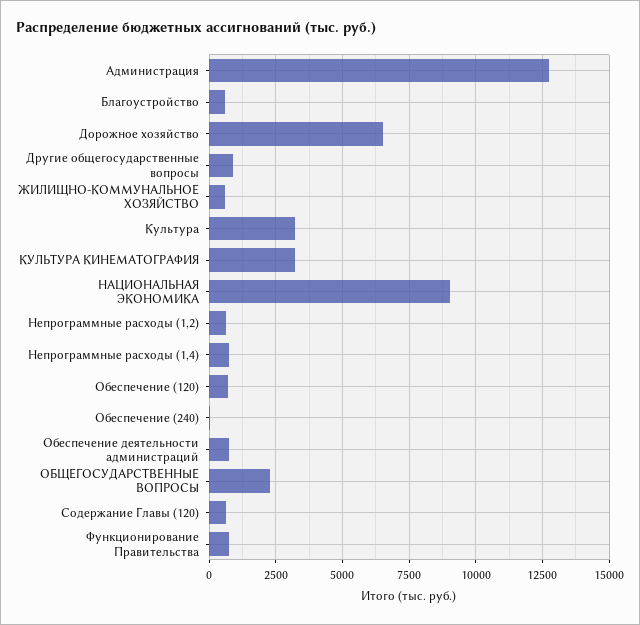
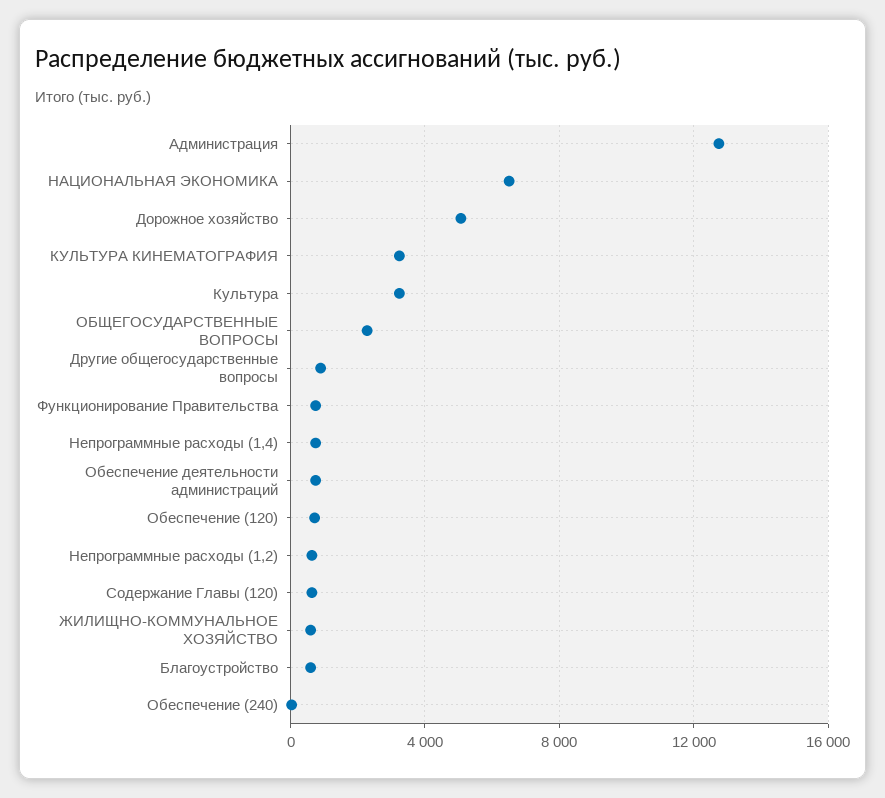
  {
    "Администрация": 12750,
    "Благоустройство": 500,
-   "Дорожное хозяйство": 6500,
+   "Дорожное хозяйство": 5000,
    "Другие общегосударственные вопросы": 1000,
    "ЖИЛИЩНО-КОММУНАЛЬНОЕ ХОЗЯЙСТВО": 500,
    "Культура": 3250,
    "КУЛЬТУРА КИНЕМАТОГРАФИЯ": 3250,
-   "НАЦИОНАЛЬНАЯ ЭКОНОМИКА": 9000,
+   "НАЦИОНАЛЬНАЯ ЭКОНОМИКА": 6500,
    "Непрограммные расходы (1,2)": 750,
    "Непрограммные расходы (1,4)": 750,
    "Обеспечение (120)": 750,
    "Обеспечение (240)": 0,
    "Обеспечение деятельности администраций": 750,
    "ОБЩЕГОСУДАРСТВЕННЫЕ ВОПРОСЫ": 2250,
    "Содержание Главы (120)": 750,
    "Функционирование Правительства": 750
  }

